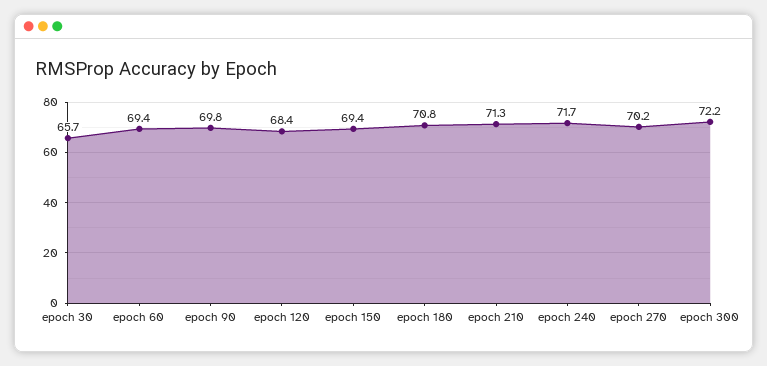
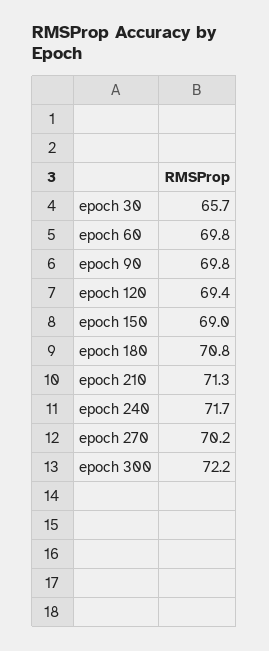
  {
    "epoch 30": 65.7,
-   "epoch 60": 69.4,
+   "epoch 60": 69.8,
    "epoch 90": 69.8,
-   "epoch 120": 68.4,
+   "epoch 120": 69.4,
-   "epoch 150": 69.4,
+   "epoch 150": 69,
    "epoch 180": 70.8,
    "epoch 210": 71.3,
    "epoch 240": 71.7,
    "epoch 270": 70.2,
    "epoch 300": 72.2
  }

